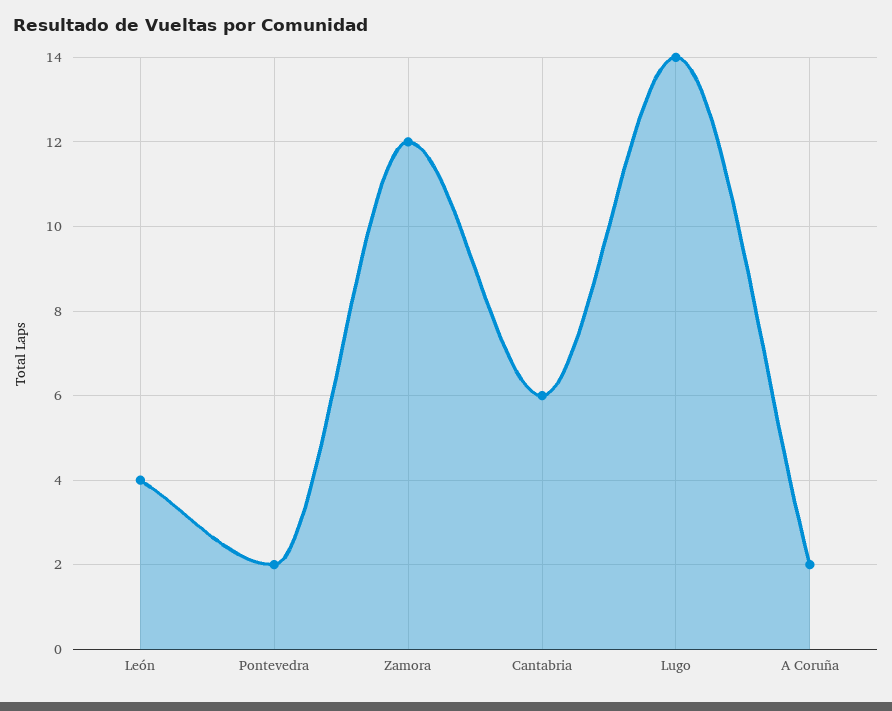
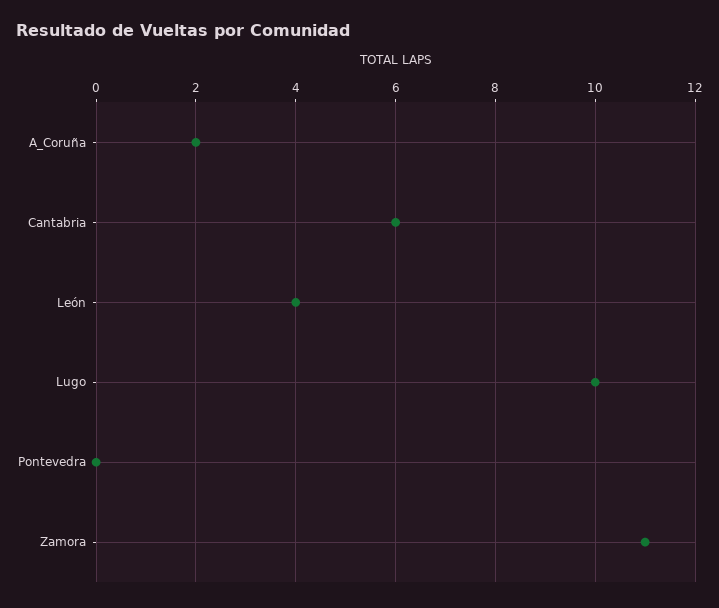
  {
    "León": 4,
-   "Pontevedra": 2,
+   "Pontevedra": 0,
-   "Zamora": 12,
+   "Zamora": 11,
    "Cantabria": 6,
-   "Lugo": 14,
+   "Lugo": 10,
    "A Coruña": 2
  }

